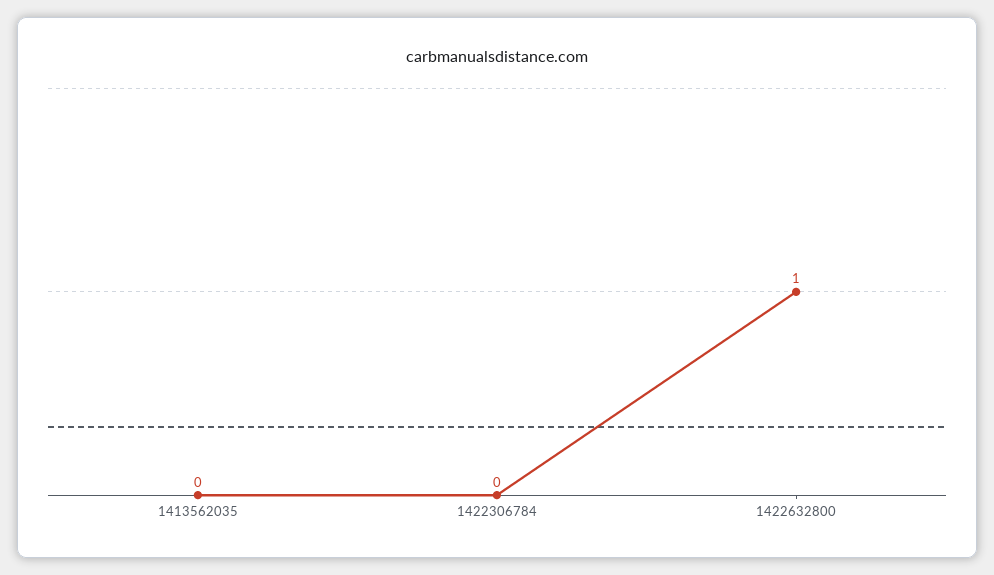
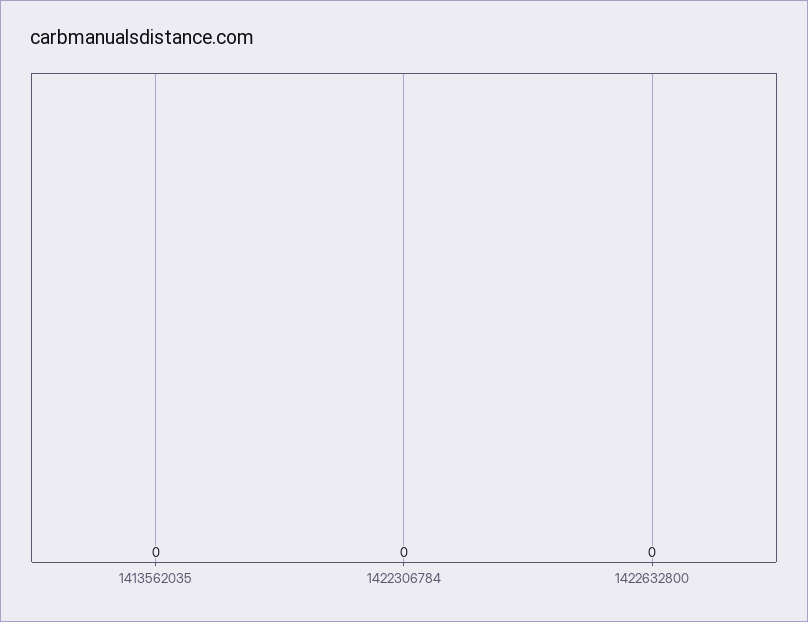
  {
    "1413562035": 0,
    "1422306784": 0,
-   "1422632800": 1
+   "1422632800": 0
  }

